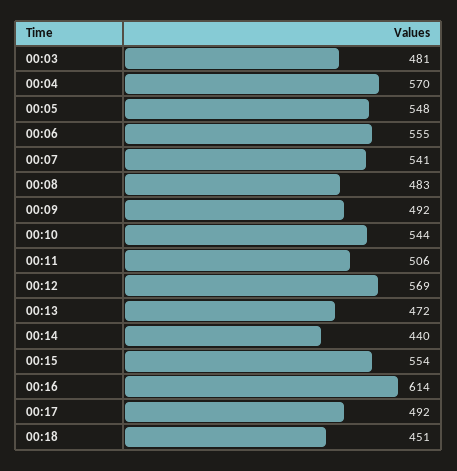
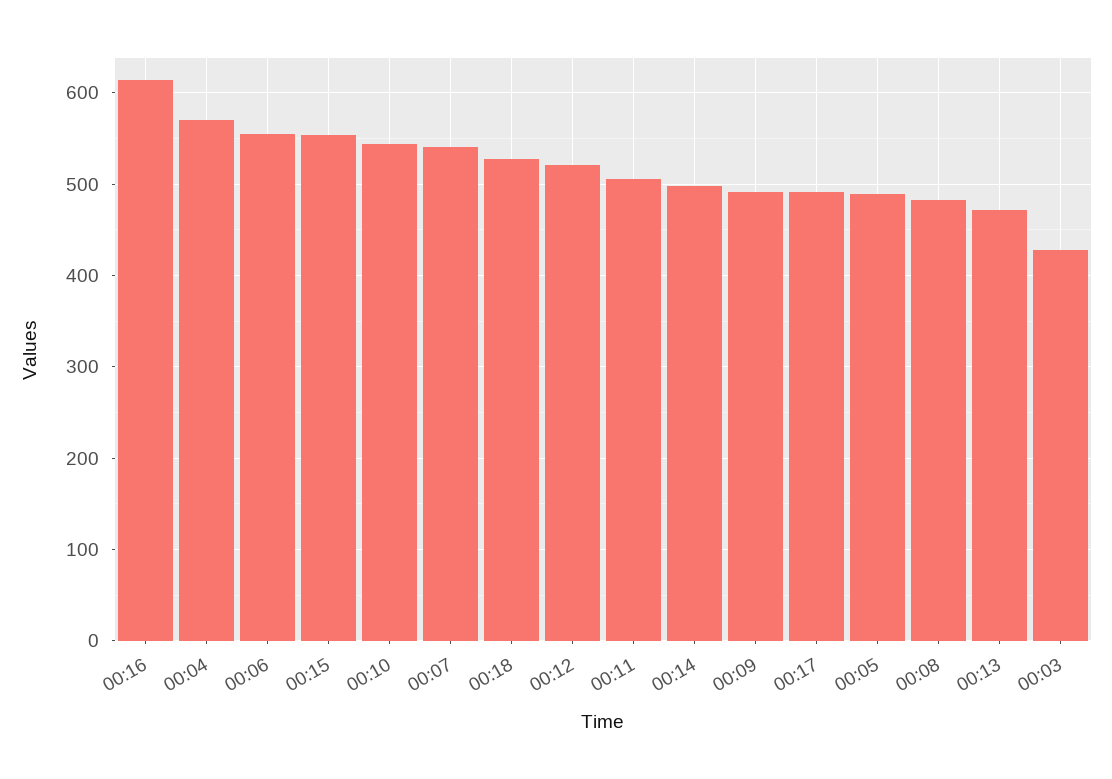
  {
-   "00:03": 481,
+   "00:03": 430,
    "00:04": 570,
-   "00:05": 548,
+   "00:05": 490,
    "00:06": 555,
    "00:07": 541,
    "00:08": 483,
    "00:09": 492,
    "00:10": 544,
    "00:11": 506,
-   "00:12": 569,
+   "00:12": 520,
    "00:13": 472,
-   "00:14": 440,
+   "00:14": 500,
    "00:15": 554,
    "00:16": 614,
    "00:17": 492,
-   "00:18": 451
+   "00:18": 530
  }

